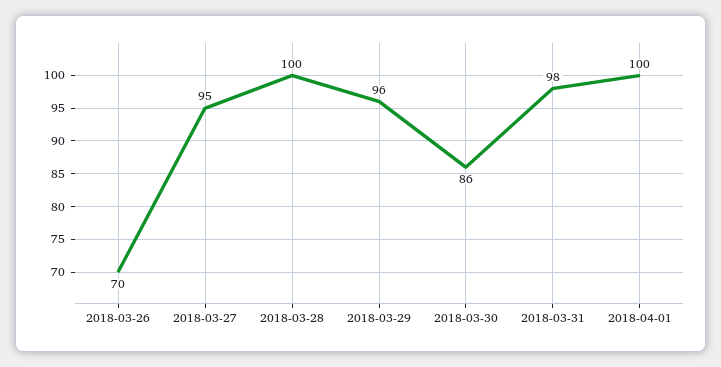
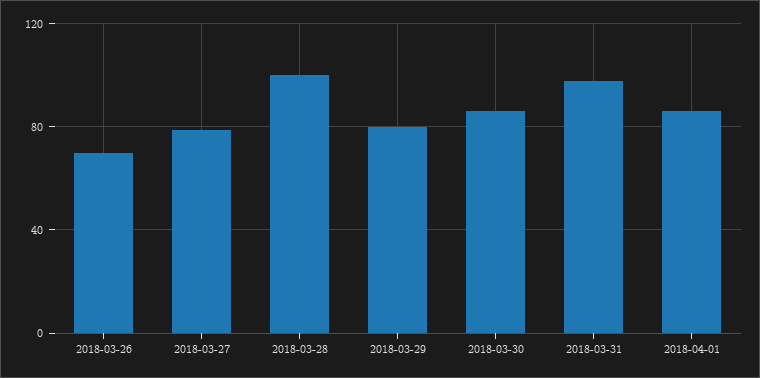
  {
    "2018-03-26": 70,
-   "2018-03-27": 95,
+   "2018-03-27": 80,
    "2018-03-28": 100,
-   "2018-03-29": 96,
+   "2018-03-29": 80,
    "2018-03-30": 86,
    "2018-03-31": 98,
-   "2018-04-01": 100
+   "2018-04-01": 85
  }

